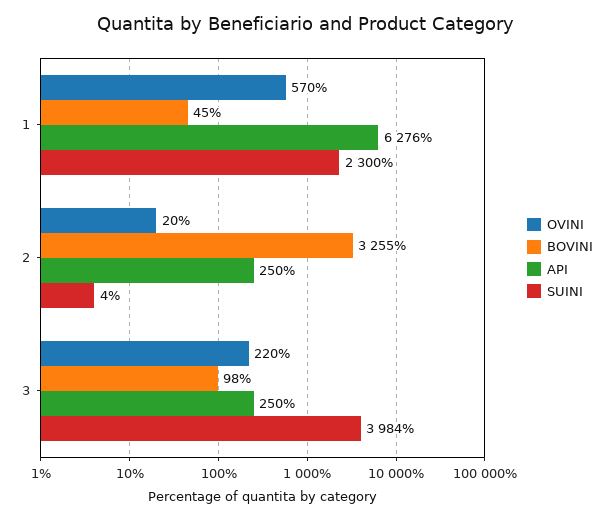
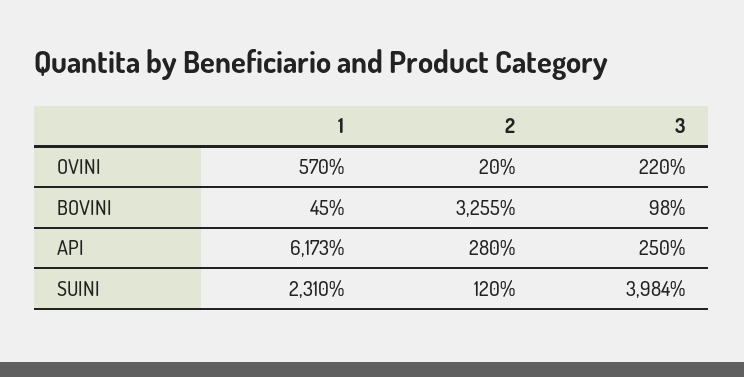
  {
    "OVINI": {
      "1": 570,
      "2": 20,
      "3": 220
    },
    "BOVINI": {
      "1": 45,
      "2": 3255,
      "3": 98
    },
    "API": {
-     "1": 6276,
+     "1": 6173,
-     "2": 250,
+     "2": 280,
      "3": 250
    },
    "SUINI": {
-     "1": 2300,
+     "1": 2310,
-     "2": 4,
+     "2": 120,
      "3": 3984
    }
  }

